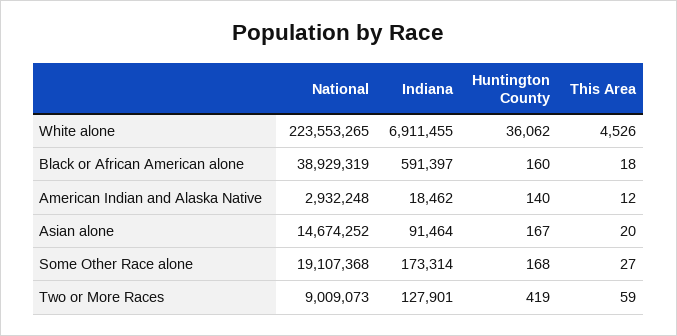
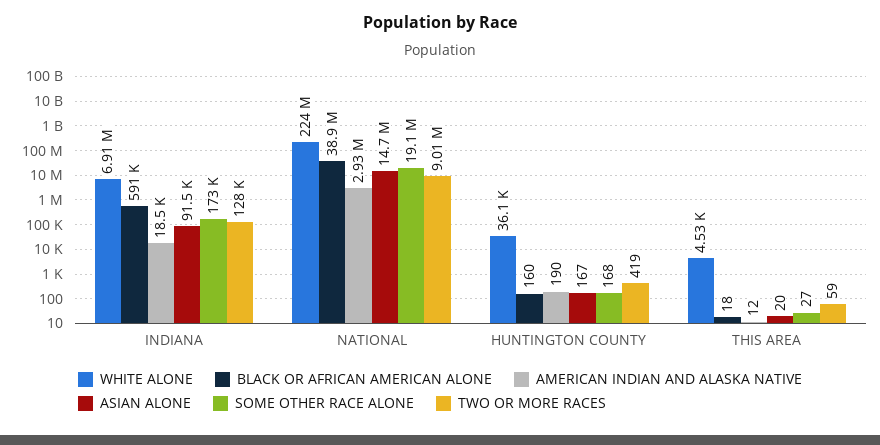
  {
    "White alone": {
      "National": 223553265,
      "Indiana": 6911455,
      "Huntington County": 36062,
      "This Area": 4526
    },
    "Black or African American alone": {
      "National": 38929319,
      "Indiana": 591397,
      "Huntington County": 160,
      "This Area": 18
    },
    "American Indian and Alaska Native": {
      "National": 2932248,
      "Indiana": 18462,
-     "Huntington County": 140,
+     "Huntington County": 190,
      "This Area": 12
    },
    "Asian alone": {
      "National": 14674252,
      "Indiana": 91464,
      "Huntington County": 167,
      "This Area": 20
    },
    "Some Other Race alone": {
      "National": 19107368,
      "Indiana": 173314,
      "Huntington County": 168,
      "This Area": 27
    },
    "Two or More Races": {
      "National": 9009073,
      "Indiana": 127901,
      "Huntington County": 419,
      "This Area": 59
    }
  }

